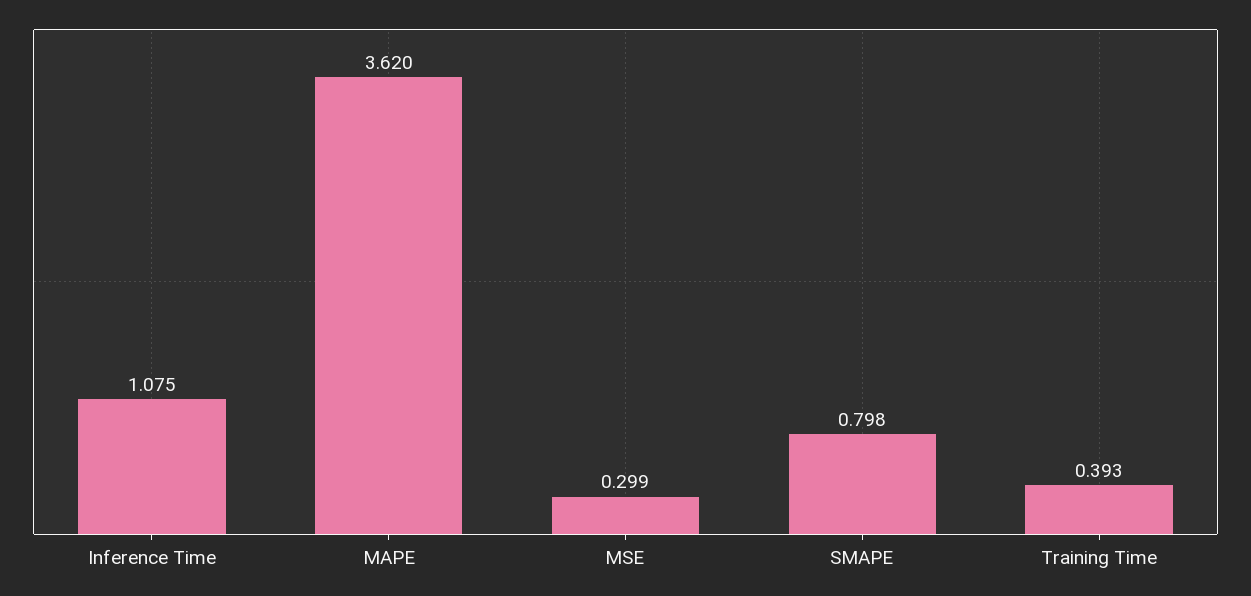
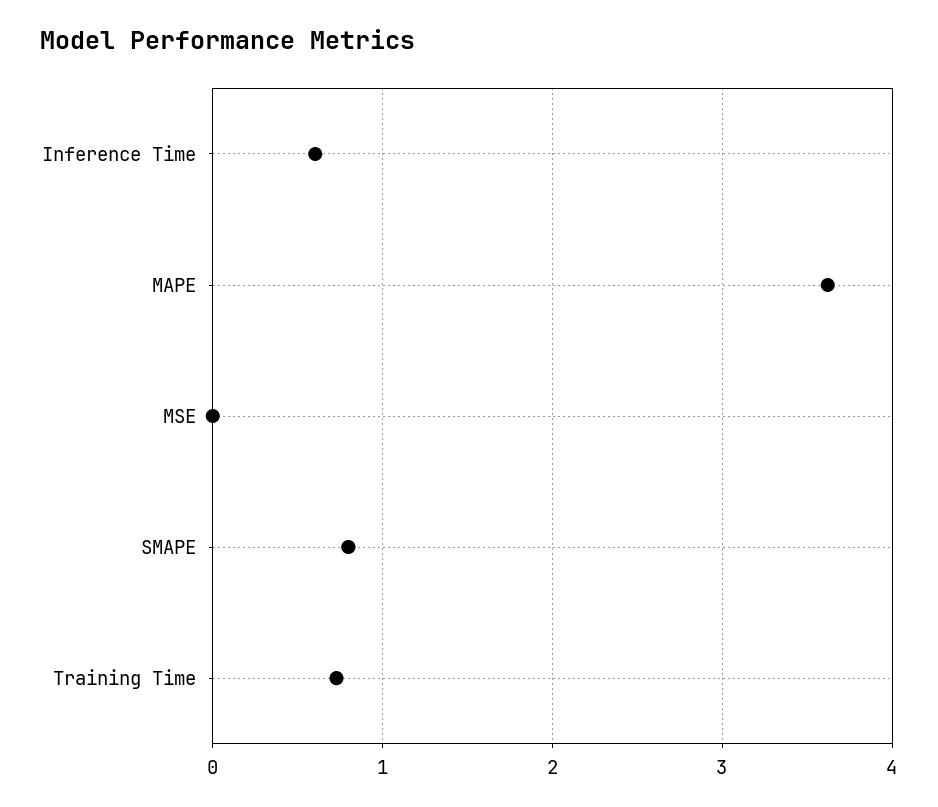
  {
-   "Inference Time": 1.075,
+   "Inference Time": 0.6,
    "MAPE": 3.62,
-   "MSE": 0.299,
+   "MSE": 0,
    "SMAPE": 0.798,
-   "Training Time": 0.393
+   "Training Time": 0.7
  }

